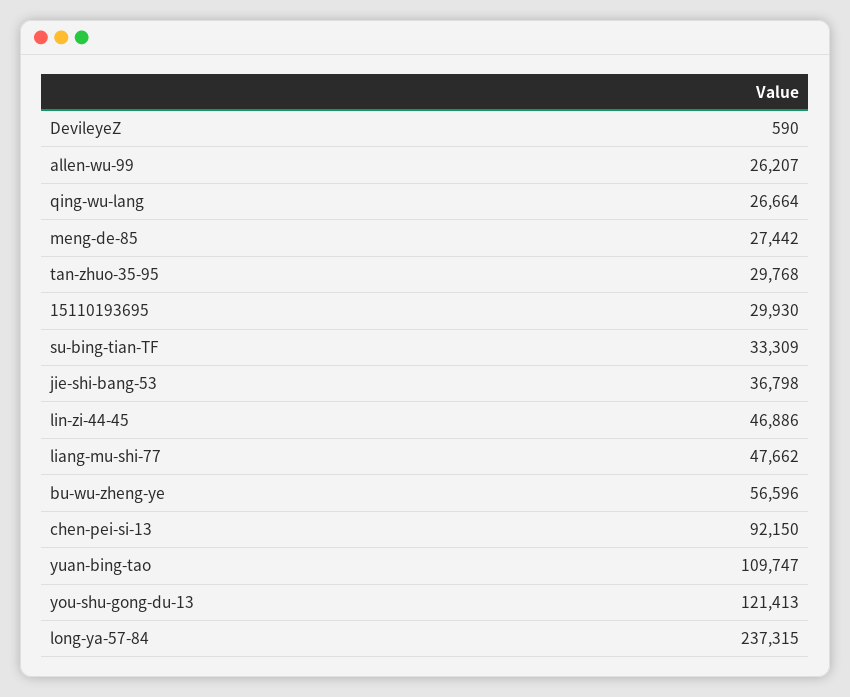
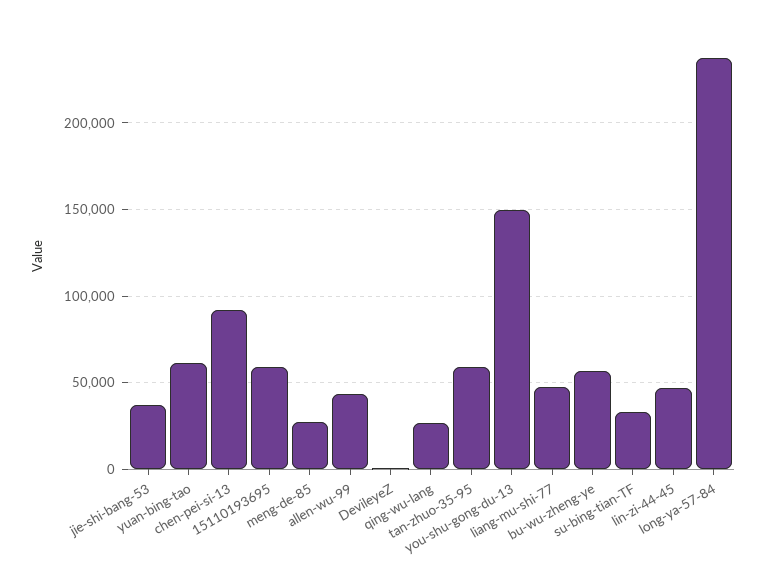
  {
    "DevileyeZ": 590,
-   "allen-wu-99": 26207,
+   "allen-wu-99": 45000,
    "qing-wu-lang": 26664,
    "meng-de-85": 27442,
-   "tan-zhuo-35-95": 29768,
+   "tan-zhuo-35-95": 60000,
-   "15110193695": 29930,
+   "15110193695": 60000,
    "su-bing-tian-TF": 33309,
    "jie-shi-bang-53": 36798,
    "lin-zi-44-45": 46886,
    "liang-mu-shi-77": 47662,
    "bu-wu-zheng-ye": 56596,
    "chen-pei-si-13": 92150,
-   "yuan-bing-tao": 109747,
+   "yuan-bing-tao": 60000,
-   "you-shu-gong-du-13": 121413,
+   "you-shu-gong-du-13": 150000,
    "long-ya-57-84": 237315
  }

